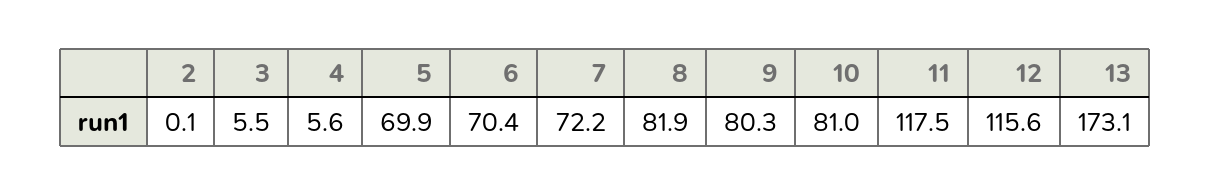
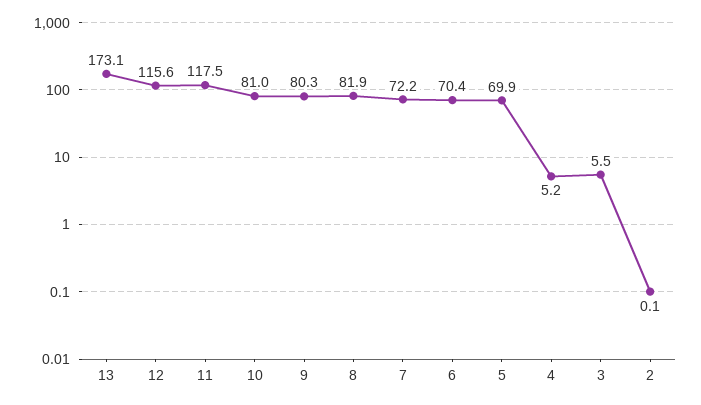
  {
    "2": 0.1,
    "3": 5.5,
-   "4": 5.6,
+   "4": 5.2,
    "5": 69.9,
    "6": 70.4,
    "7": 72.2,
    "8": 81.9,
    "9": 80.3,
    "10": 81,
    "11": 117.5,
    "12": 115.6,
    "13": 173.1
  }

